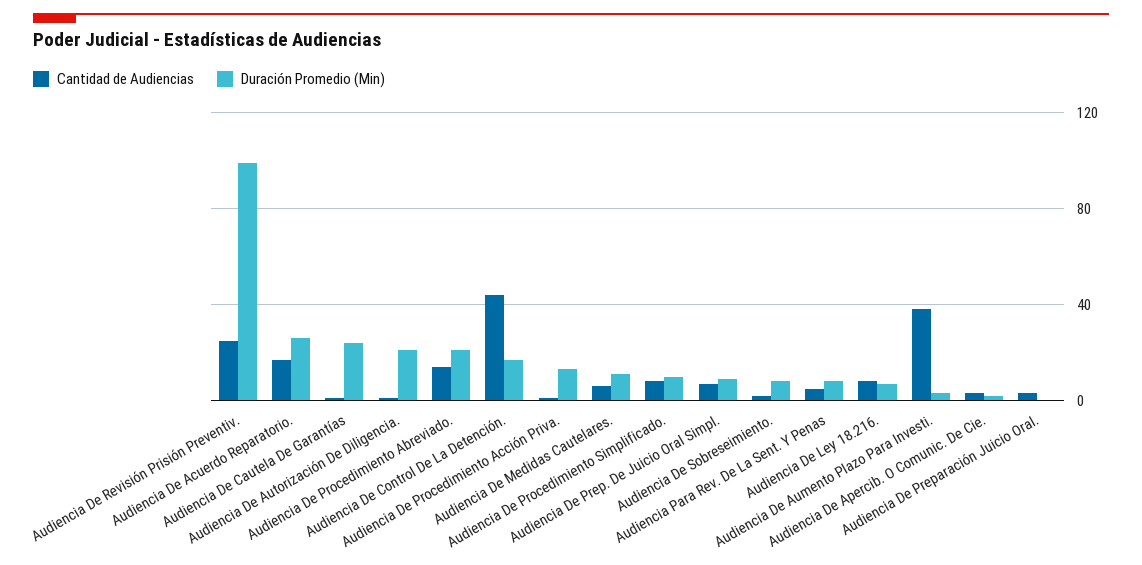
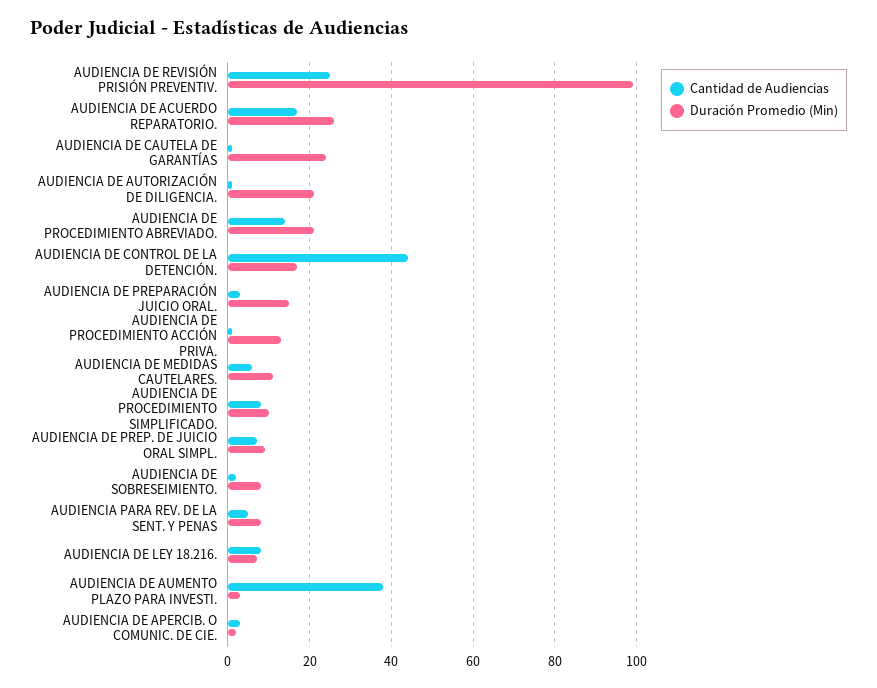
  {
    "Cantidad de Audiencias": {
      "Audiencia De Revisión Prisión Preventiv.": 25,
      "Audiencia De Acuerdo Reparatorio.": 15,
      "Audiencia De Cautela De Garantías": 0,
      "Audiencia De Autorización De Diligencia.": 0,
      "Audiencia De Procedimiento Abreviado.": 15,
      "Audiencia De Control De La Detención.": 45,
      "Audiencia De Procedimiento Acción Priva.": 0,
      "Audiencia De Medidas Cautelares.": 5,
      "Audiencia De Procedimiento Simplificado.": 10,
      "Audiencia De Prep. De Juicio Oral Simpl.": 5,
      "Audiencia De Sobreseimiento.": 0,
      "Audiencia Para Rev. De La Sent. Y Penas": 5,
      "Audiencia De Ley 18.216.": 10,
      "Audiencia De Aumento Plazo Para Investi.": 40,
      "Audiencia De Apercib. O Comunic. De Cie.": 5,
      "Audiencia De Preparación Juicio Oral.": 5
    },
    "Duración Promedio (Min)": {
      "Audiencia De Revisión Prisión Preventiv.": 100,
      "Audiencia De Acuerdo Reparatorio.": 25,
      "Audiencia De Cautela De Garantías": 25,
      "Audiencia De Autorización De Diligencia.": 20,
      "Audiencia De Procedimiento Abreviado.": 20,
      "Audiencia De Control De La Detención.": 15,
      "Audiencia De Procedimiento Acción Priva.": 15,
      "Audiencia De Medidas Cautelares.": 10,
      "Audiencia De Procedimiento Simplificado.": 10,
      "Audiencia De Prep. De Juicio Oral Simpl.": 10,
      "Audiencia De Sobreseimiento.": 10,
      "Audiencia Para Rev. De La Sent. Y Penas": 10,
      "Audiencia De Ley 18.216.": 5,
      "Audiencia De Aumento Plazo Para Investi.": 5,
      "Audiencia De Apercib. O Comunic. De Cie.": 0,
-     "Audiencia De Preparación Juicio Oral.": 0
+     "Audiencia De Preparación Juicio Oral.": 15
    }
  }

